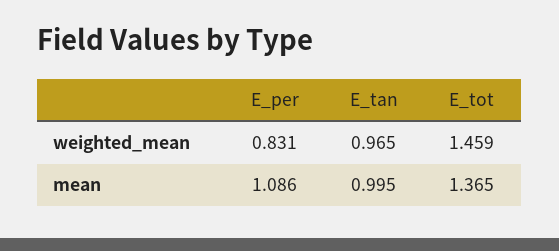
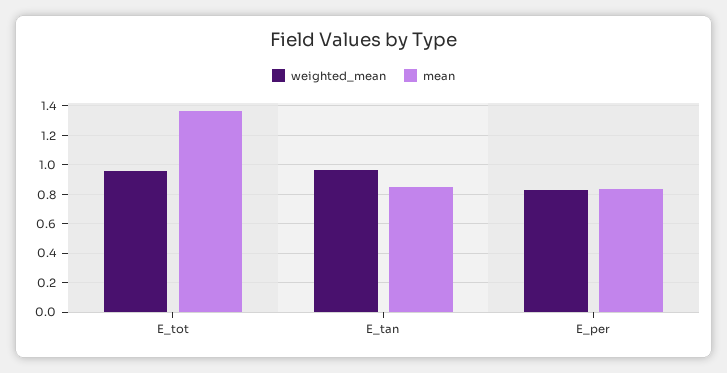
  {
    "weighted_mean": {
      "E_per": 0.831,
      "E_tan": 0.965,
-     "E_tot": 1.459
+     "E_tot": 0.95
    },
    "mean": {
-     "E_per": 1.086,
+     "E_per": 0.85,
-     "E_tan": 0.995,
+     "E_tan": 0.85,
      "E_tot": 1.365
    }
  }

